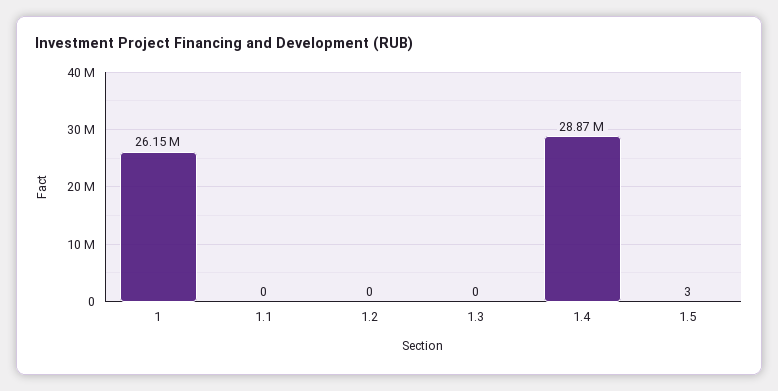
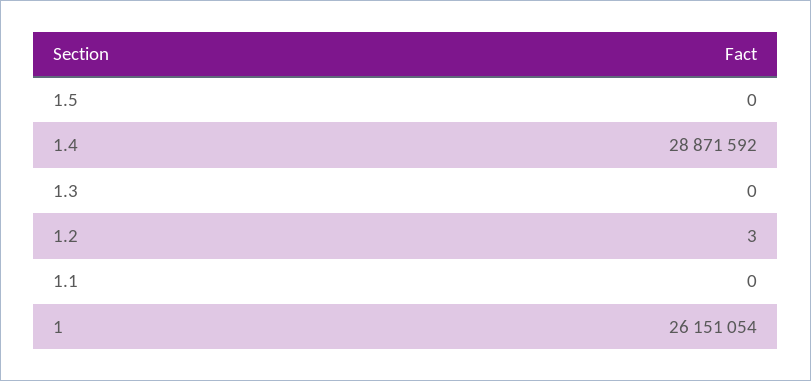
  {
    "1": 26151054,
    "1.1": 0,
-   "1.2": 0,
+   "1.2": 3,
    "1.3": 0,
    "1.4": 28871592,
-   "1.5": 3
+   "1.5": 0
  }

